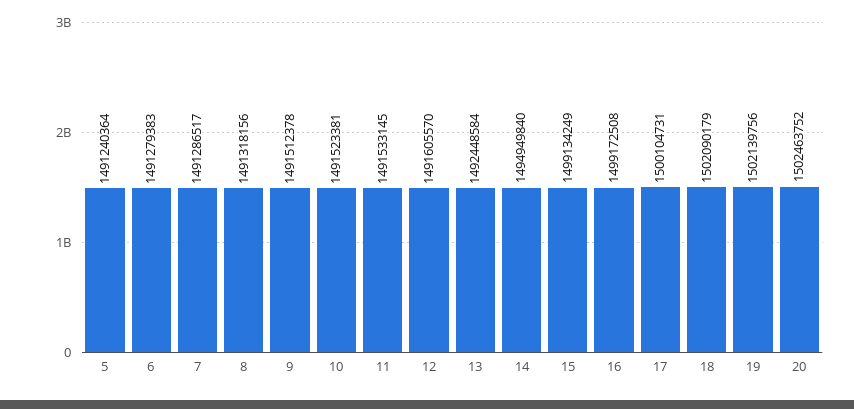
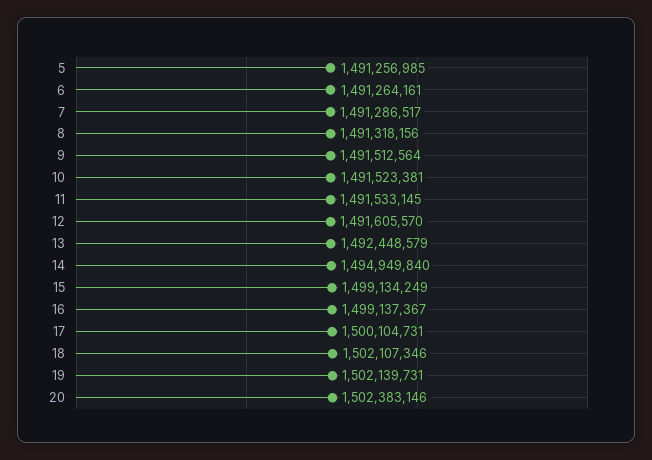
  {
-   "5": 1491240364,
+   "5": 1491256985,
-   "6": 1491279383,
+   "6": 1491264161,
    "7": 1491286517,
    "8": 1491318156,
-   "9": 1491512378,
+   "9": 1491512564,
    "10": 1491523381,
    "11": 1491533145,
    "12": 1491605570,
-   "13": 1492448584,
+   "13": 1492448579,
    "14": 1494949840,
    "15": 1499134249,
-   "16": 1499172508,
+   "16": 1499137367,
    "17": 1500104731,
-   "18": 1502090179,
+   "18": 1502107346,
-   "19": 1502139756,
+   "19": 1502139731,
-   "20": 1502463752
+   "20": 1502383146
  }

